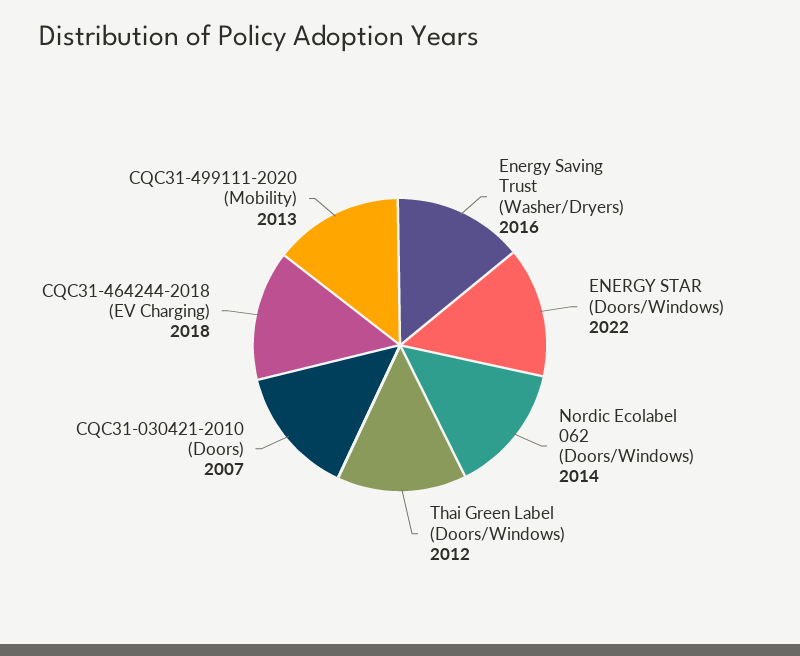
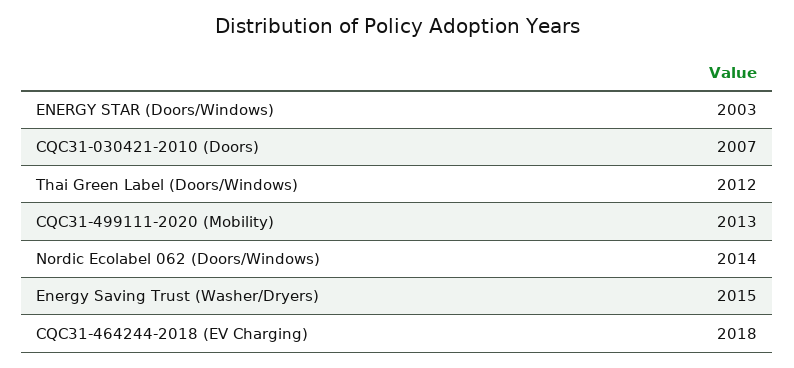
  {
-   "Energy Saving Trust (Washer/Dryers)": 2016,
+   "Energy Saving Trust (Washer/Dryers)": 2015,
-   "ENERGY STAR (Doors/Windows)": 2022,
+   "ENERGY STAR (Doors/Windows)": 2003,
    "Nordic Ecolabel 062 (Doors/Windows)": 2014,
    "Thai Green Label (Doors/Windows)": 2012,
    "CQC31-030421-2010 (Doors)": 2007,
    "CQC31-464244-2018 (EV Charging)": 2018,
    "CQC31-499111-2020 (Mobility)": 2013
  }

